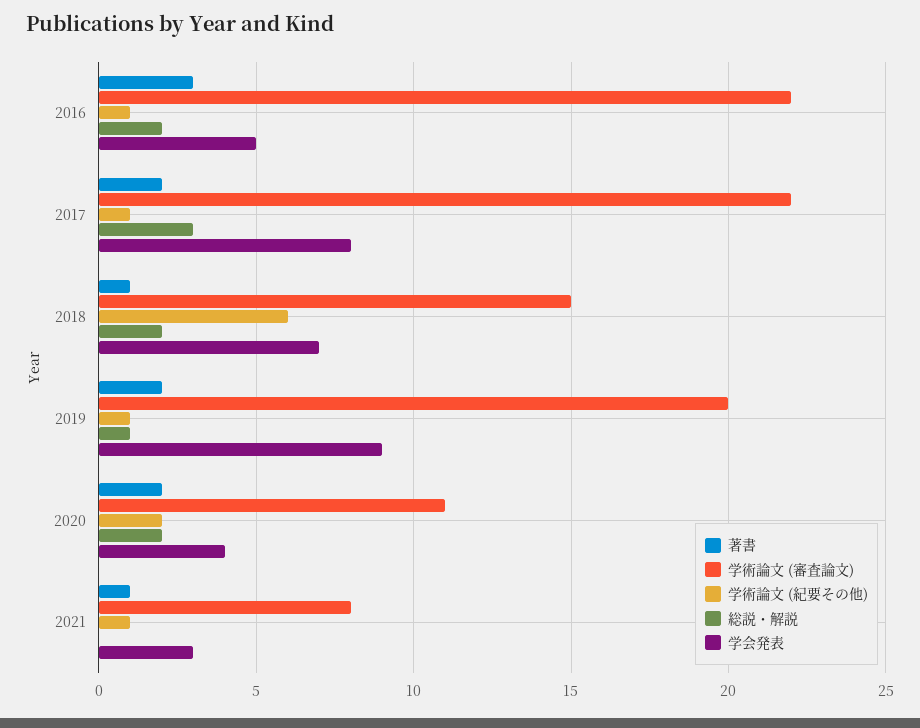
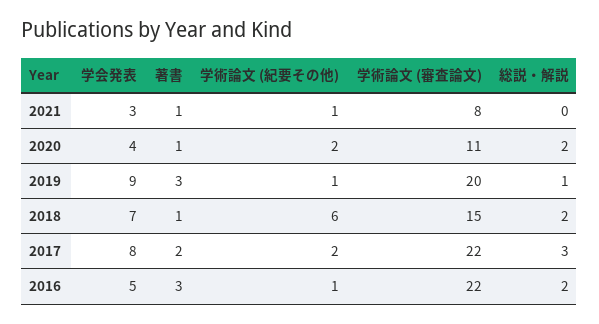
  {
    "著書": {
      "2016": 3,
      "2017": 2,
      "2018": 1,
-     "2019": 2,
+     "2019": 3,
-     "2020": 2,
+     "2020": 1,
      "2021": 1
    },
    "学術論文 (審査論文)": {
      "2016": 22,
      "2017": 22,
      "2018": 15,
      "2019": 20,
      "2020": 11,
      "2021": 8
    },
    "学術論文 (紀要その他)": {
      "2016": 1,
-     "2017": 1,
+     "2017": 2,
      "2018": 6,
      "2019": 1,
      "2020": 2,
      "2021": 1
    },
    "総説・解説": {
      "2016": 2,
      "2017": 3,
      "2018": 2,
      "2019": 1,
      "2020": 2,
      "2021": 0
    },
    "学会発表": {
      "2016": 5,
      "2017": 8,
      "2018": 7,
      "2019": 9,
      "2020": 4,
      "2021": 3
    }
  }

